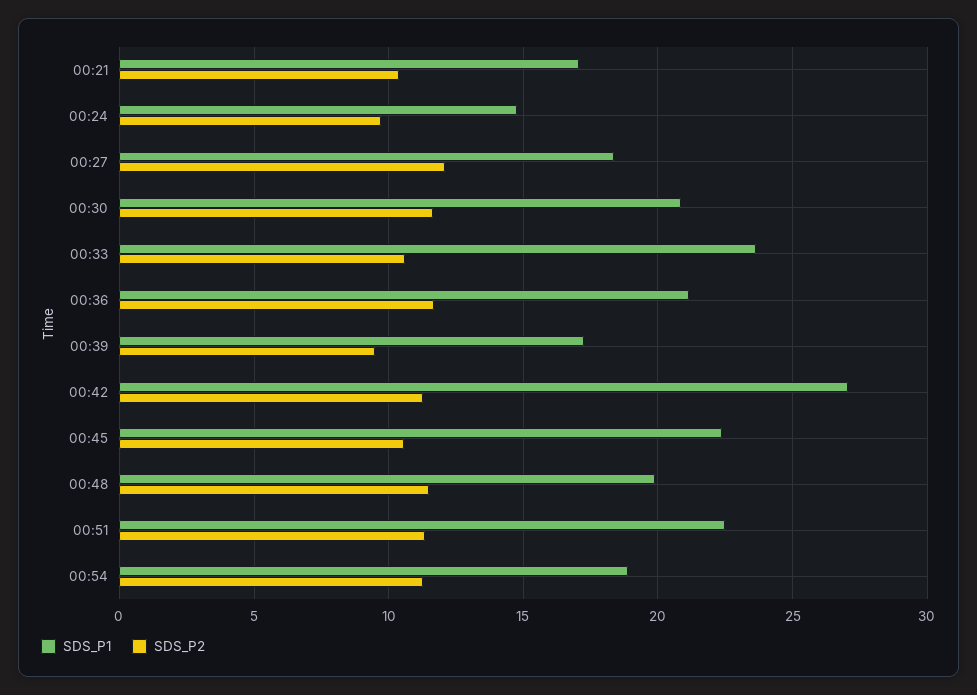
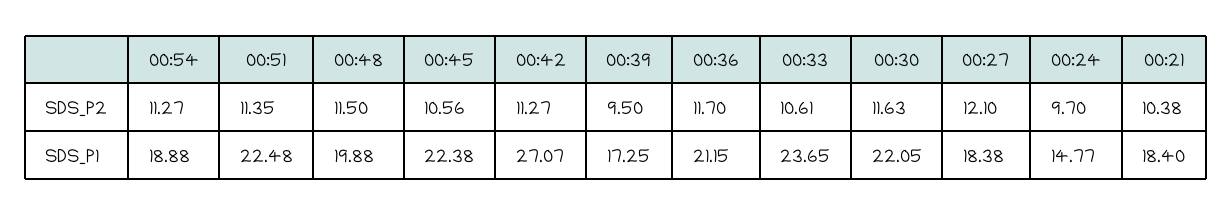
  {
    "SDS_P1": {
-     "00:21": 17,
+     "00:21": 18.4,
      "00:24": 14.77,
      "00:27": 18.38,
-     "00:30": 21,
+     "00:30": 22.05,
      "00:33": 23.65,
      "00:36": 21.15,
      "00:39": 17.25,
      "00:42": 27.07,
      "00:45": 22.38,
      "00:48": 19.88,
      "00:51": 22.48,
      "00:54": 18.88
    },
    "SDS_P2": {
      "00:21": 10.38,
      "00:24": 9.7,
      "00:27": 12.1,
      "00:30": 11.63,
      "00:33": 10.61,
      "00:36": 11.7,
      "00:39": 9.5,
      "00:42": 11.27,
      "00:45": 10.56,
      "00:48": 11.5,
      "00:51": 11.35,
      "00:54": 11.27
    }
  }

